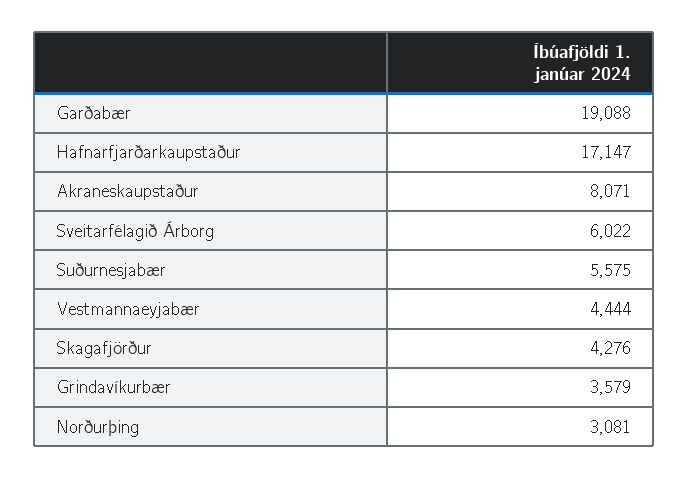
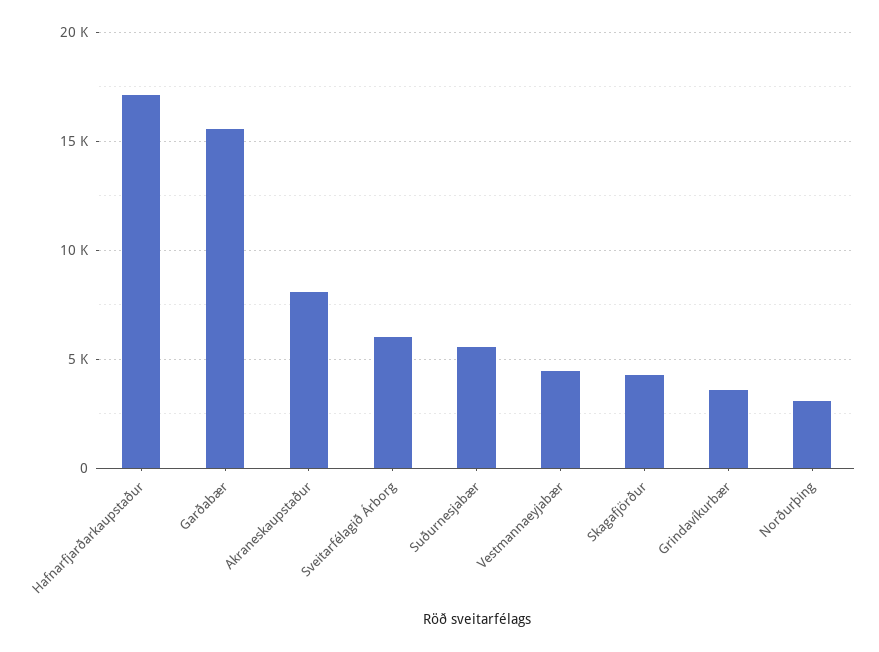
  {
-   "Garðabær": 19088,
+   "Garðabær": 15500,
    "Hafnarfjarðarkaupstaður": 17147,
    "Akraneskaupstaður": 8071,
    "Sveitarfélagið Árborg": 6022,
    "Suðurnesjabær": 5575,
    "Vestmannaeyjabær": 4444,
    "Skagafjörður": 4276,
    "Grindavíkurbær": 3579,
    "Norðurþing": 3081
  }

